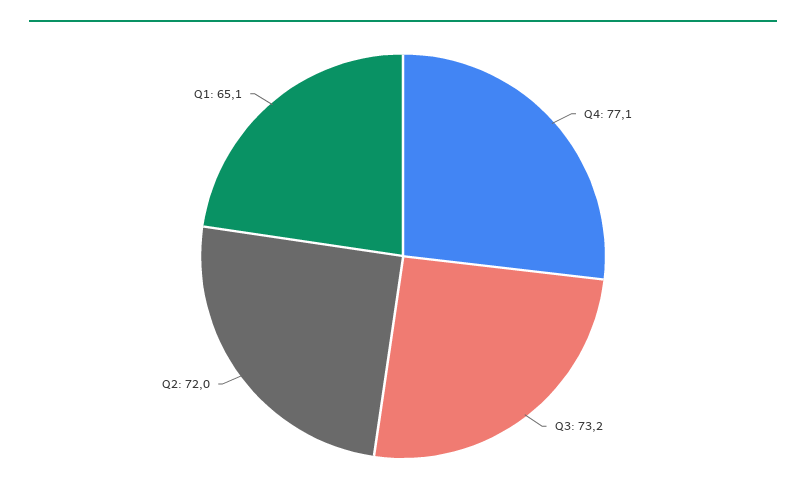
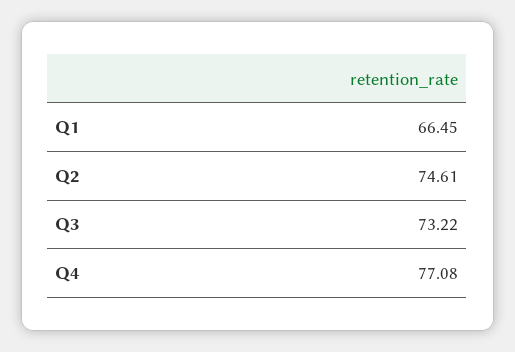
  {
    "Q4": 77.08,
    "Q3": 73.22,
-   "Q2": 72,
+   "Q2": 74.61,
-   "Q1": 65.1
+   "Q1": 66.45
  }

